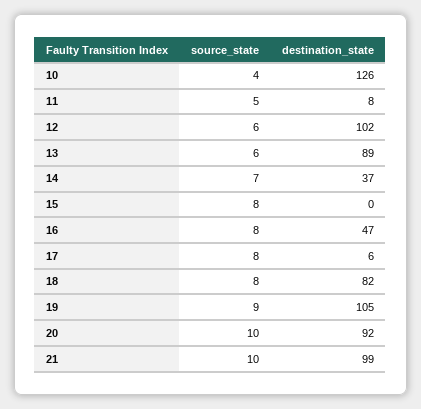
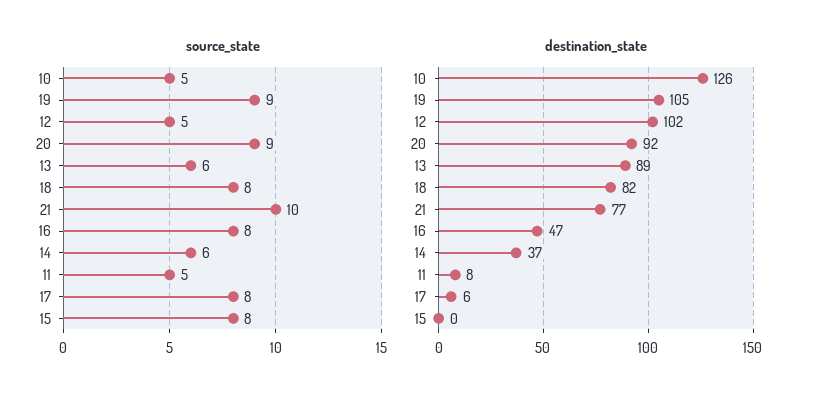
  {
    "source_state": {
-     "10": 4,
+     "10": 5,
      "11": 5,
-     "12": 6,
+     "12": 5,
      "13": 6,
-     "14": 7,
+     "14": 6,
      "15": 8,
      "16": 8,
      "17": 8,
      "18": 8,
      "19": 9,
-     "20": 10,
+     "20": 9,
      "21": 10
    },
    "destination_state": {
      "10": 126,
      "11": 8,
      "12": 102,
      "13": 89,
      "14": 37,
      "15": 0,
      "16": 47,
      "17": 6,
      "18": 82,
      "19": 105,
      "20": 92,
-     "21": 99
+     "21": 77
    }
  }

